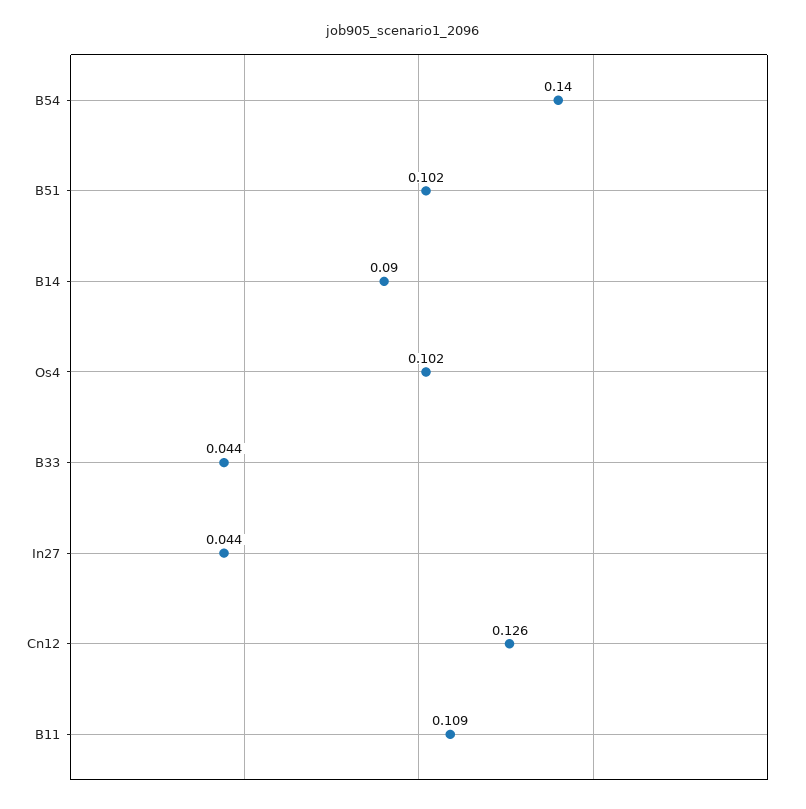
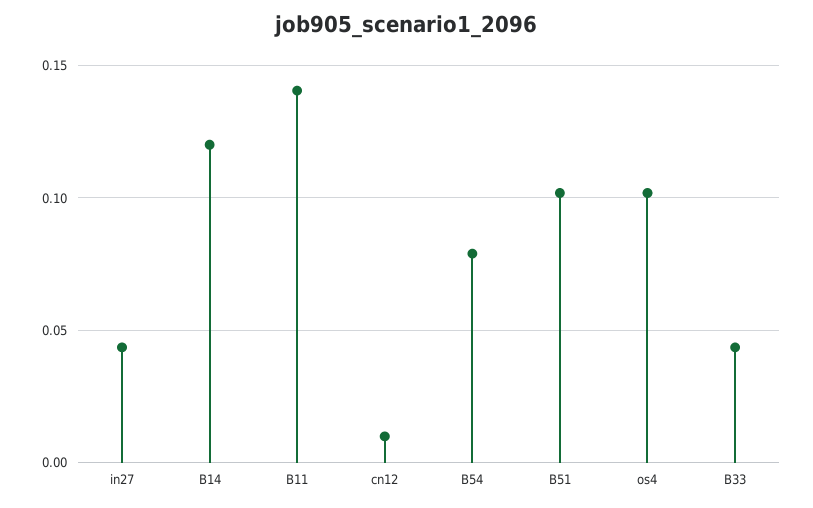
  {
-   "B54": 0.14,
+   "B54": 0.08,
    "B51": 0.102,
-   "B14": 0.09,
+   "B14": 0.12,
    "Os4": 0.102,
    "B33": 0.044,
    "In27": 0.044,
-   "Cn12": 0.126,
+   "Cn12": 0.01,
-   "B11": 0.109
+   "B11": 0.14
  }

